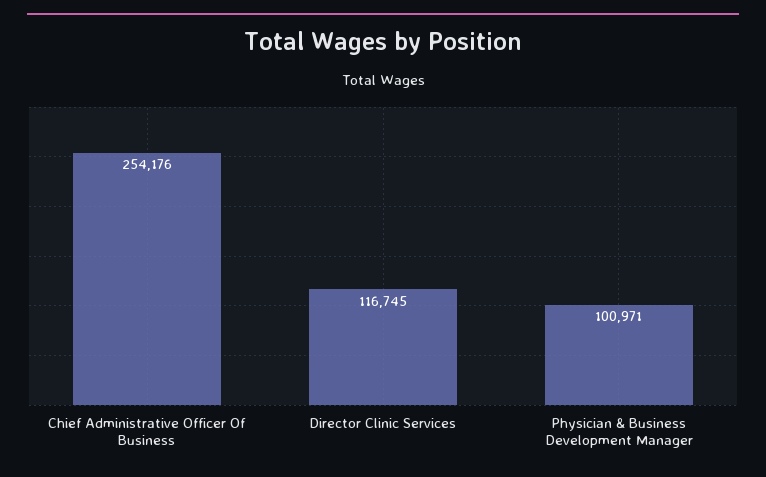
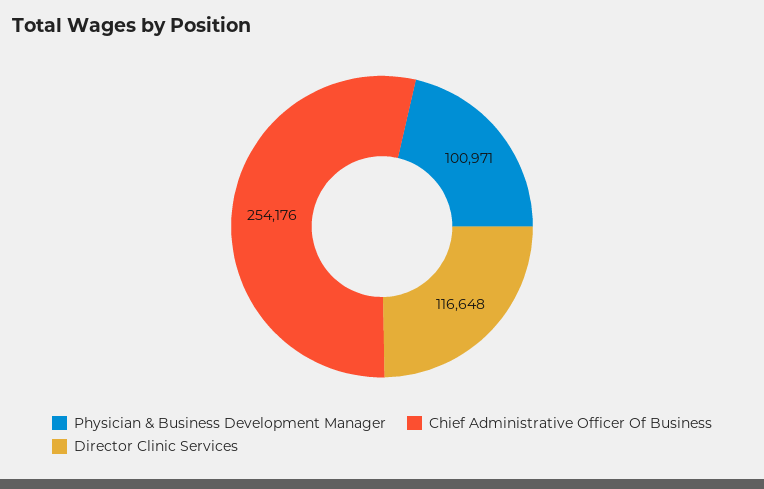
  {
    "Chief Administrative Officer Of Business": 254176,
-   "Director Clinic Services": 116745,
+   "Director Clinic Services": 116648,
    "Physician & Business Development Manager": 100971
  }

